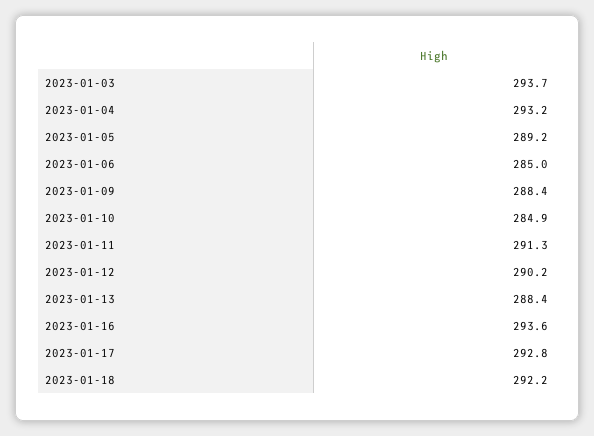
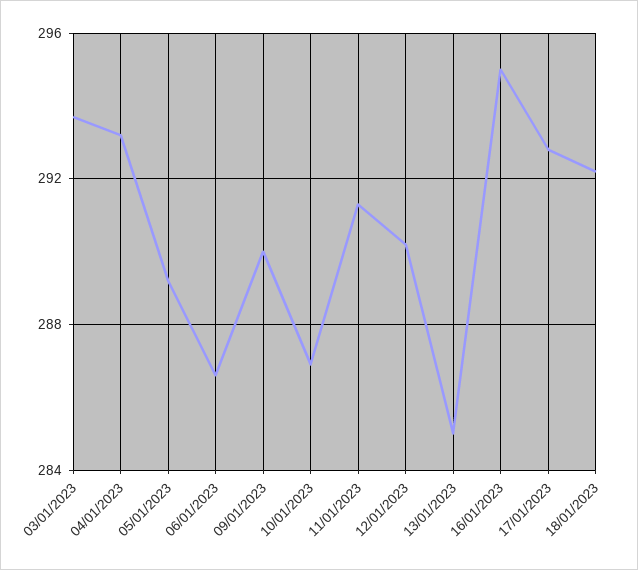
  {
    "2023-01-03": 293.7,
    "2023-01-04": 293.2,
    "2023-01-05": 289.2,
-   "2023-01-06": 285,
+   "2023-01-06": 286.5,
-   "2023-01-09": 288.4,
+   "2023-01-09": 290,
-   "2023-01-10": 284.9,
+   "2023-01-10": 287,
    "2023-01-11": 291.3,
    "2023-01-12": 290.2,
-   "2023-01-13": 288.4,
+   "2023-01-13": 285,
-   "2023-01-16": 293.6,
+   "2023-01-16": 295,
    "2023-01-17": 292.8,
    "2023-01-18": 292.2
  }

